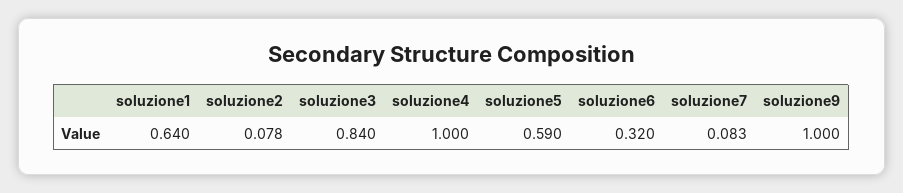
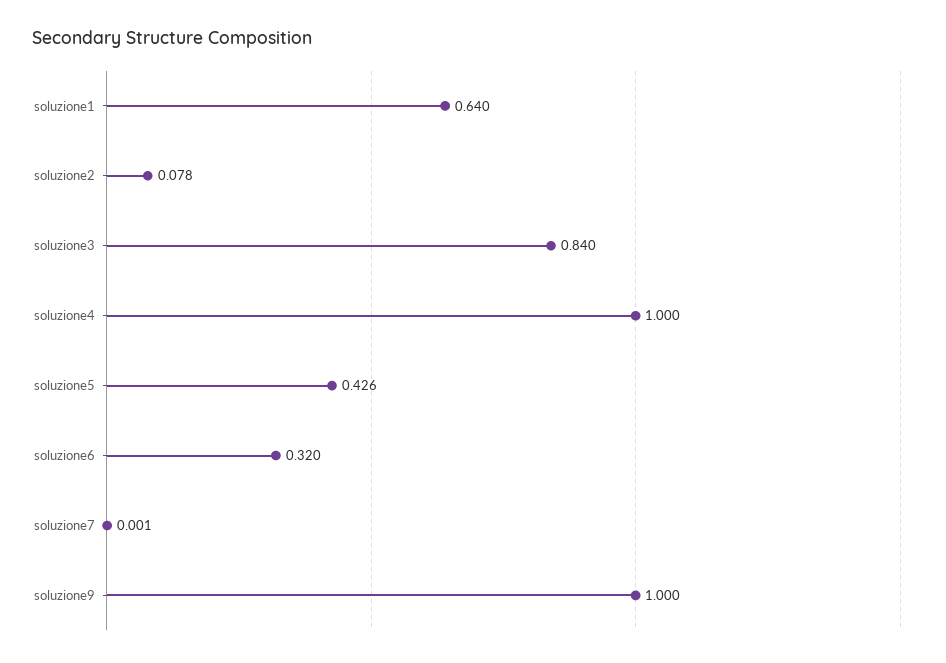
  {
    "soluzione1": 0.64,
    "soluzione2": 0.078,
    "soluzione3": 0.84,
    "soluzione4": 1,
-   "soluzione5": 0.59,
+   "soluzione5": 0.426,
    "soluzione6": 0.32,
-   "soluzione7": 0.083,
+   "soluzione7": 0.001,
    "soluzione9": 1
  }

